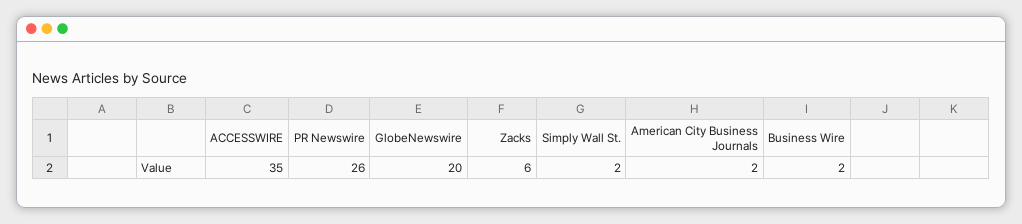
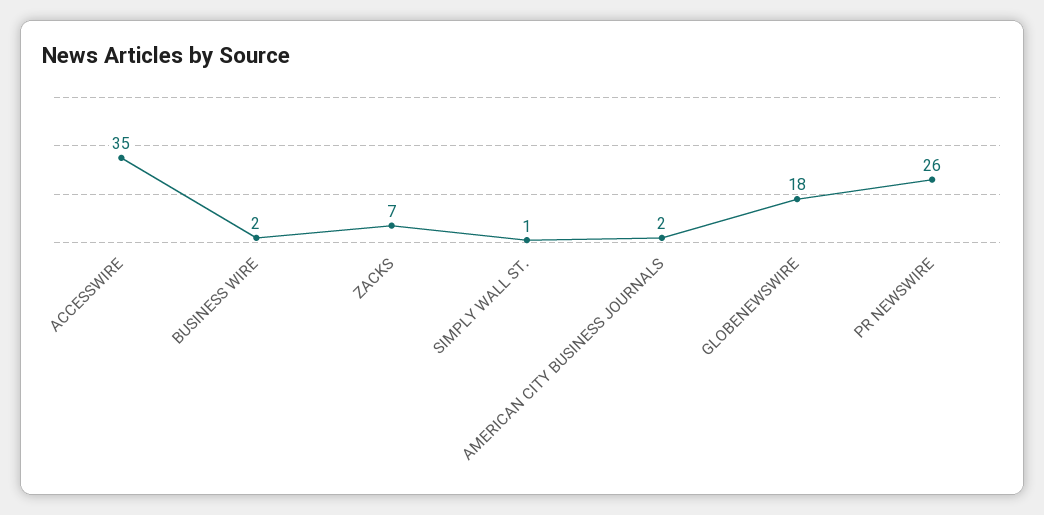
  {
    "ACCESSWIRE": 35,
    "PR Newswire": 26,
-   "GlobeNewswire": 20,
+   "GlobeNewswire": 18,
-   "Zacks": 6,
+   "Zacks": 7,
-   "Simply Wall St.": 2,
+   "Simply Wall St.": 1,
    "American City Business Journals": 2,
    "Business Wire": 2
  }

